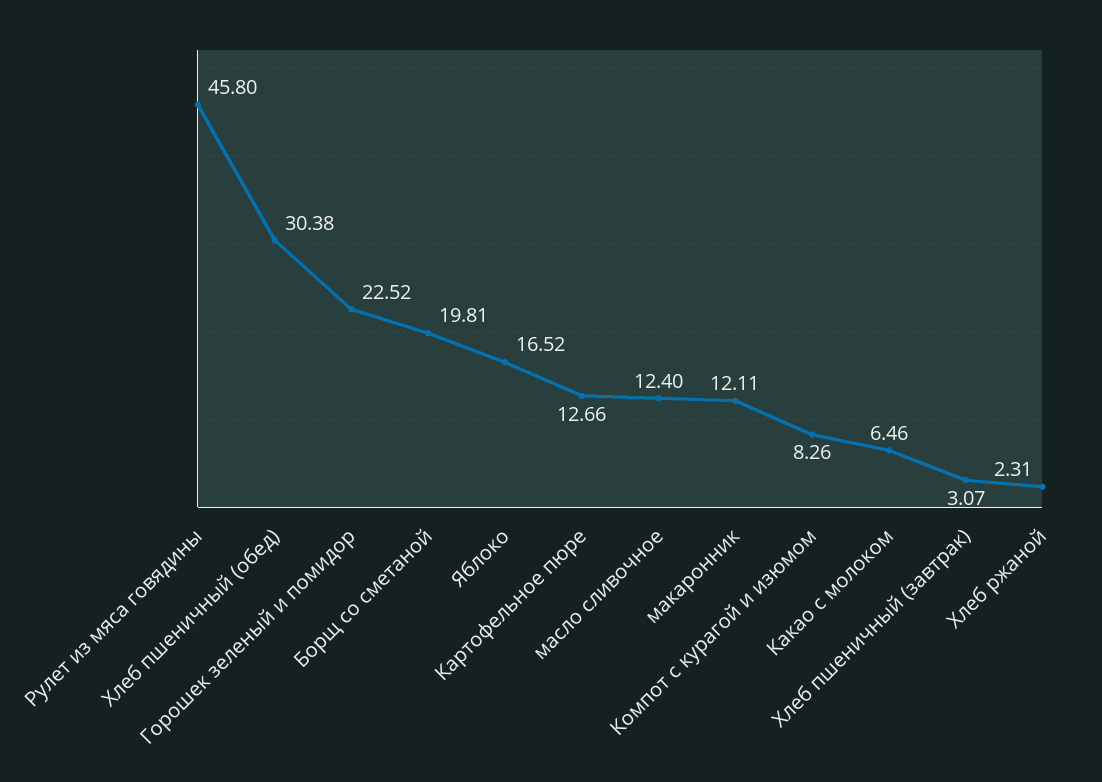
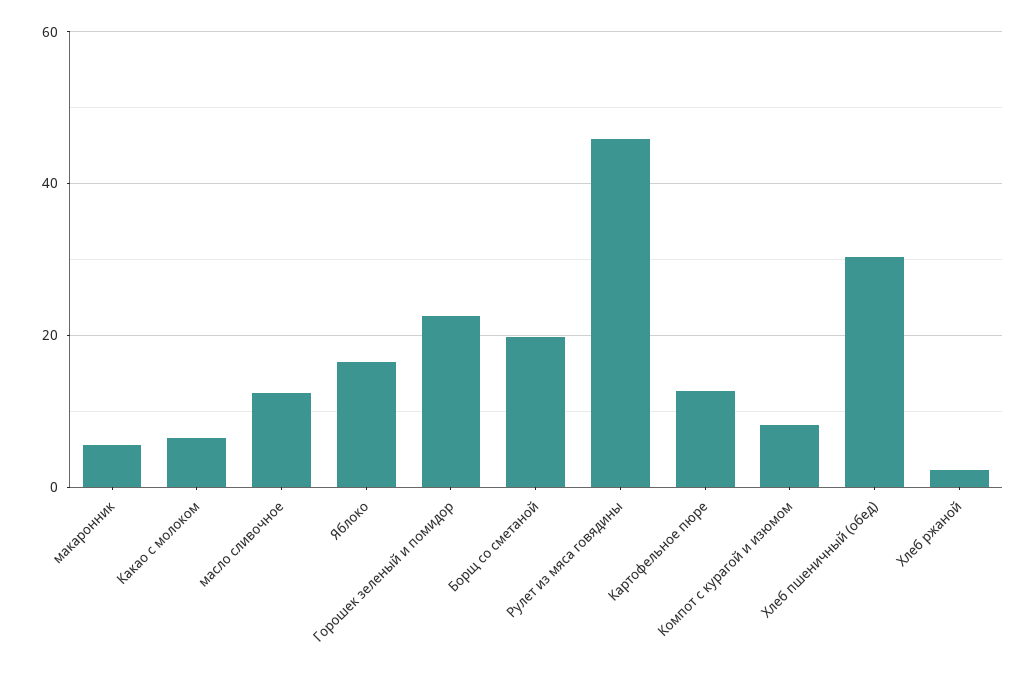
  {
    "Рулет из мяса говядины": 45.8,
    "Хлеб пшеничный (обед)": 30.38,
    "Горошек зеленый и помидор": 22.52,
    "Борщ со сметаной": 19.81,
    "Яблоко": 16.52,
    "Картофельное пюре": 12.66,
    "масло сливочное": 12.4,
-   "макаронник": 12.11,
+   "макаронник": 6,
    "Компот с курагой и изюмом": 8.26,
    "Какао с молоком": 6.46,
-   "Хлеб пшеничный (завтрак)": 3.07,
    "Хлеб ржаной": 2.31
  }

